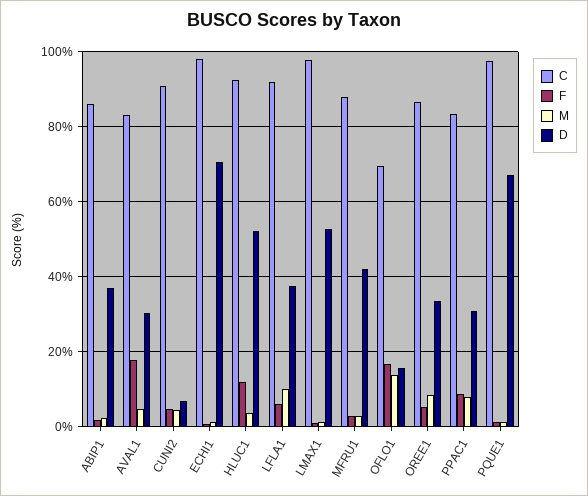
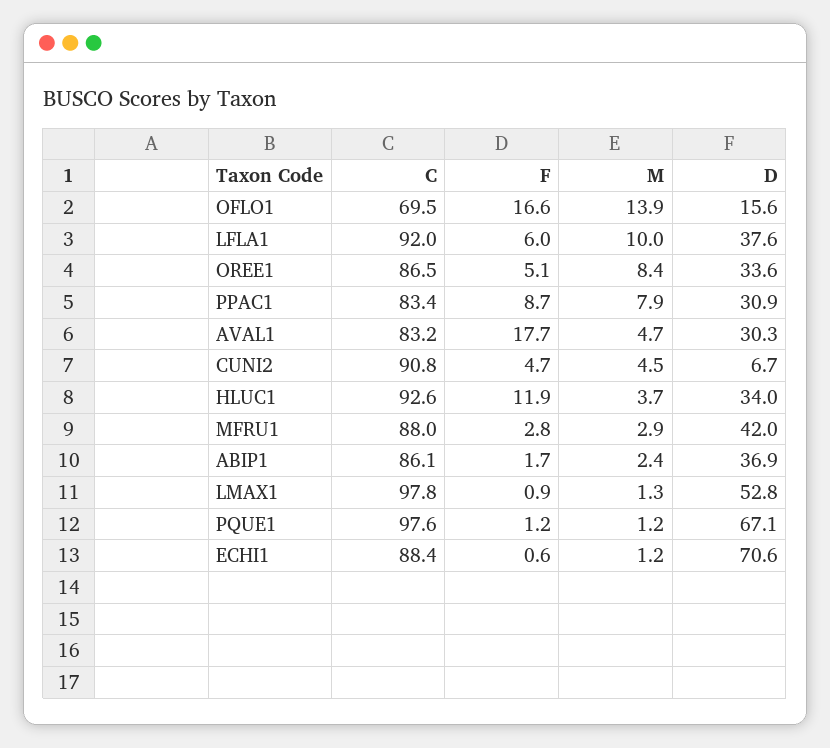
  {
    "C": {
      "ABIP1": 86.1,
      "AVAL1": 83.2,
      "CUNI2": 90.8,
-     "ECHI1": 98,
+     "ECHI1": 88.4,
      "HLUC1": 92.6,
      "LFLA1": 92,
      "LMAX1": 97.8,
      "MFRU1": 88,
      "OFLO1": 69.5,
      "OREE1": 86.5,
      "PPAC1": 83.4,
      "PQUE1": 97.6
    },
    "F": {
      "ABIP1": 1.7,
      "AVAL1": 17.7,
      "CUNI2": 4.7,
      "ECHI1": 0.6,
      "HLUC1": 11.9,
      "LFLA1": 6,
      "LMAX1": 0.9,
      "MFRU1": 2.8,
      "OFLO1": 16.6,
      "OREE1": 5.1,
      "PPAC1": 8.7,
      "PQUE1": 1.2
    },
    "M": {
      "ABIP1": 2.4,
      "AVAL1": 4.7,
      "CUNI2": 4.5,
      "ECHI1": 1.2,
      "HLUC1": 3.7,
      "LFLA1": 10,
      "LMAX1": 1.3,
      "MFRU1": 2.9,
      "OFLO1": 13.9,
      "OREE1": 8.4,
      "PPAC1": 7.9,
      "PQUE1": 1.2
    },
    "D": {
      "ABIP1": 36.9,
      "AVAL1": 30.3,
      "CUNI2": 6.7,
      "ECHI1": 70.6,
-     "HLUC1": 52,
+     "HLUC1": 34,
      "LFLA1": 37.6,
      "LMAX1": 52.8,
      "MFRU1": 42,
      "OFLO1": 15.6,
      "OREE1": 33.6,
      "PPAC1": 30.9,
      "PQUE1": 67.1
    }
  }

